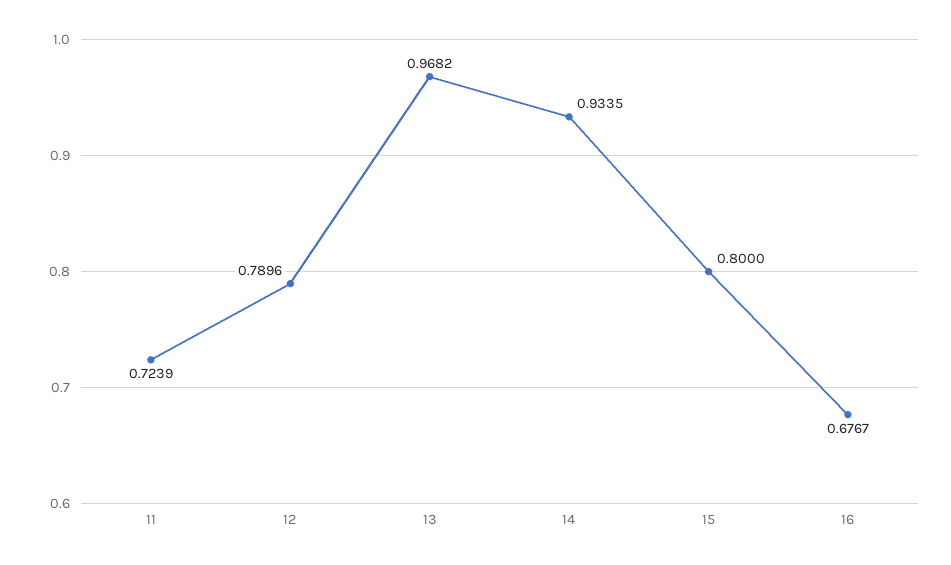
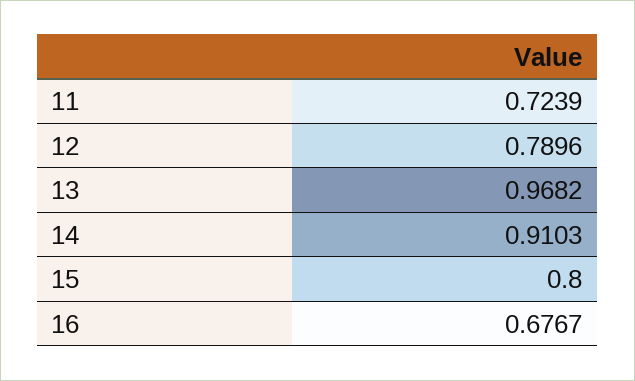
  {
    "11": 0.7239,
    "12": 0.7896,
    "13": 0.9682,
-   "14": 0.9335,
+   "14": 0.9103,
    "15": 0.8,
    "16": 0.6767
  }

